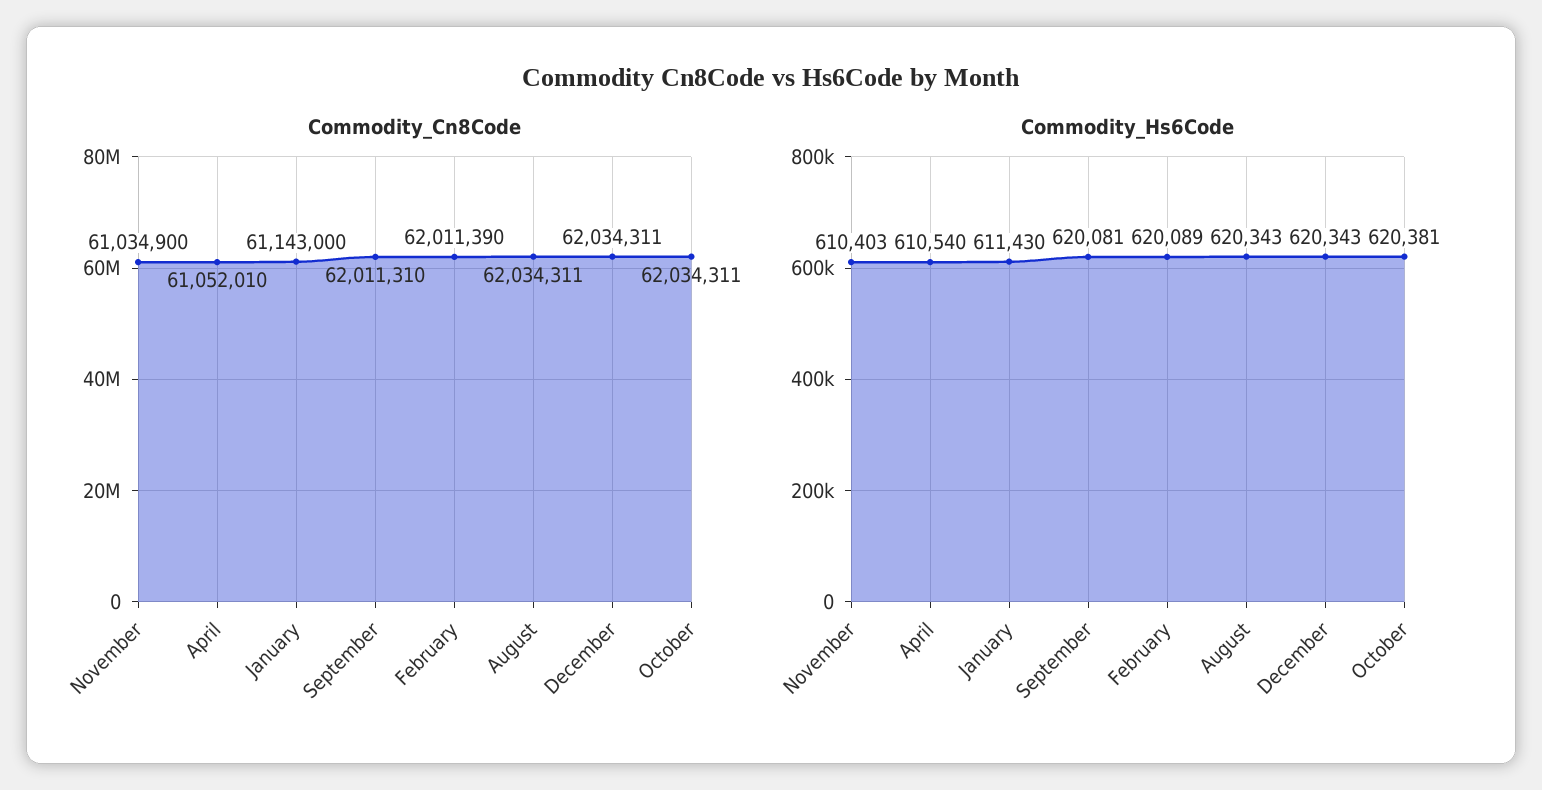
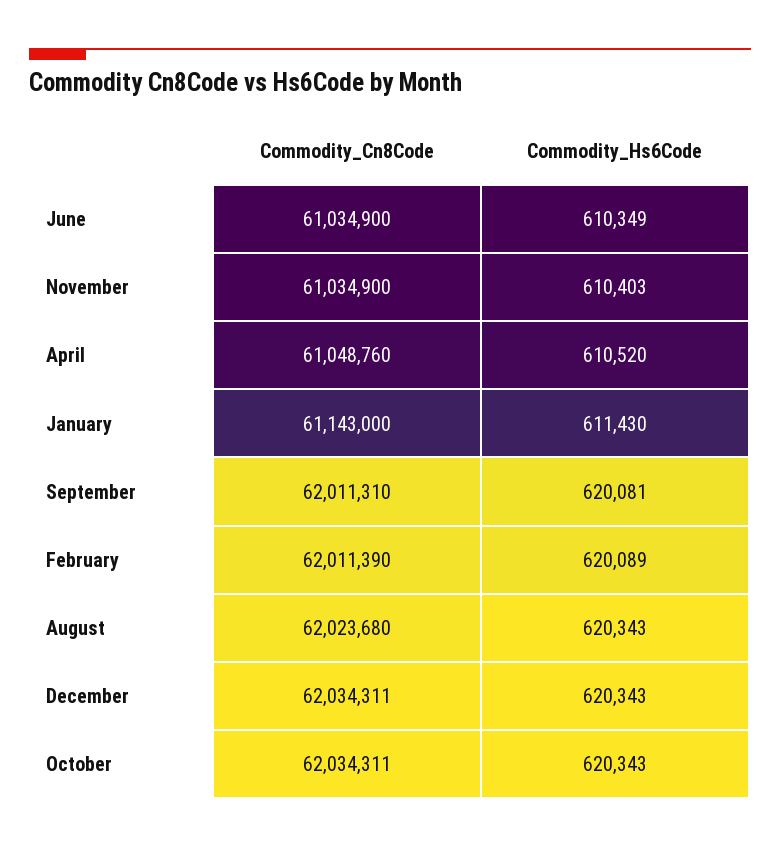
  {
    "Commodity_Cn8Code": {
      "November": 61034900,
-     "April": 61052010,
+     "April": 61048760,
      "January": 61143000,
      "September": 62011310,
      "February": 62011390,
-     "August": 62034311,
+     "August": 62023680,
      "December": 62034311,
-     "October": 62034311
+     "October": 62034311,
+     "June": 61034900
    },
    "Commodity_Hs6Code": {
      "November": 610403,
-     "April": 610540,
+     "April": 610520,
      "January": 611430,
      "September": 620081,
      "February": 620089,
      "August": 620343,
      "December": 620343,
-     "October": 620381
+     "October": 620343,
+     "June": 610349
    }
  }

